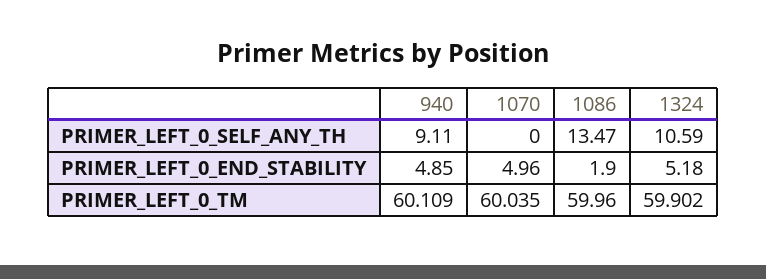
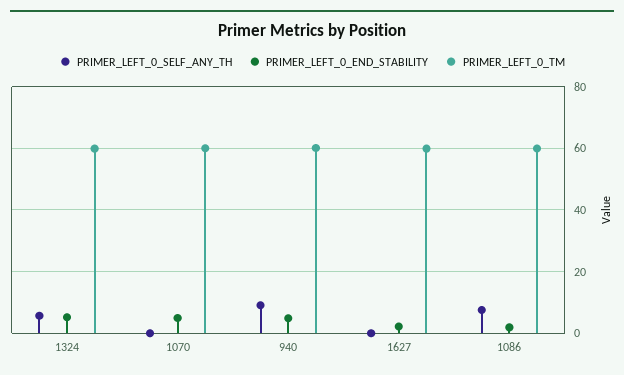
  {
    "PRIMER_LEFT_0_SELF_ANY_TH": {
      "940": 9.11,
      "1070": 0,
-     "1086": 13.47,
+     "1086": 8,
-     "1324": 10.59
+     "1324": 6,
+     "1627": 0
    },
    "PRIMER_LEFT_0_END_STABILITY": {
      "940": 4.85,
      "1070": 4.96,
      "1086": 1.9,
-     "1324": 5.18
+     "1324": 5.18,
+     "1627": 2
    },
    "PRIMER_LEFT_0_TM": {
      "940": 60.109,
      "1070": 60.035,
      "1086": 59.96,
-     "1324": 59.902
+     "1324": 59.902,
+     "1627": 60
    }
  }

